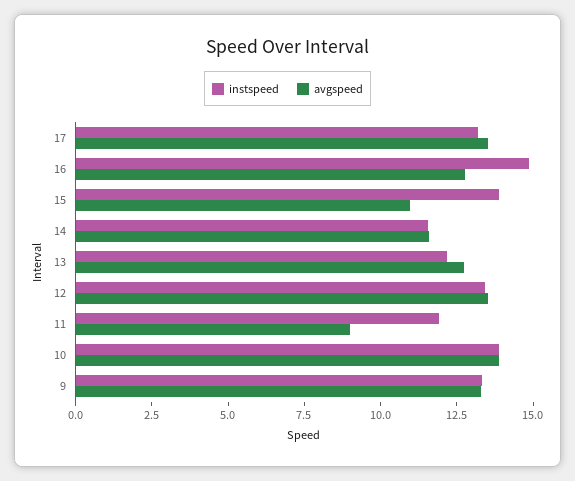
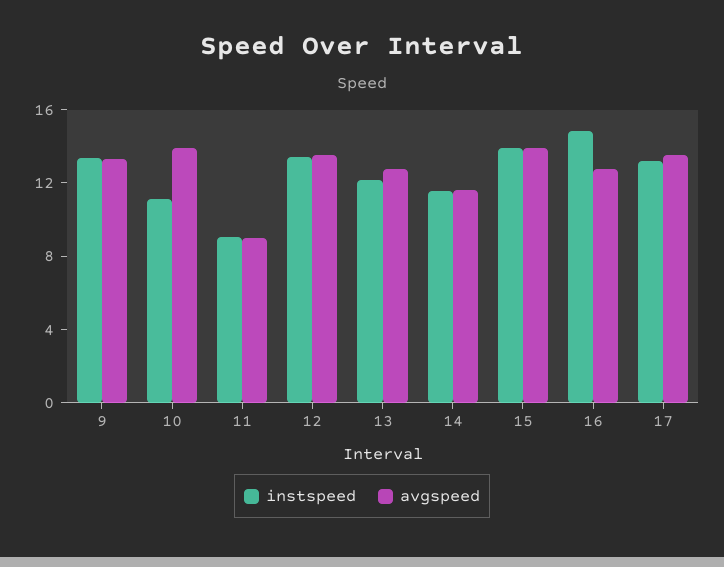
  {
    "instspeed": {
      "17": 13,
      "16": 15,
      "15": 14,
      "14": 11.5,
      "13": 12,
      "12": 13.5,
-     "11": 12,
+     "11": 9,
-     "10": 14,
+     "10": 11,
      "9": 13.5
    },
    "avgspeed": {
      "17": 13.5,
      "16": 13,
-     "15": 11,
+     "15": 14,
      "14": 11.5,
      "13": 13,
      "12": 13.5,
      "11": 9,
      "10": 14,
      "9": 13.5
    }
  }

